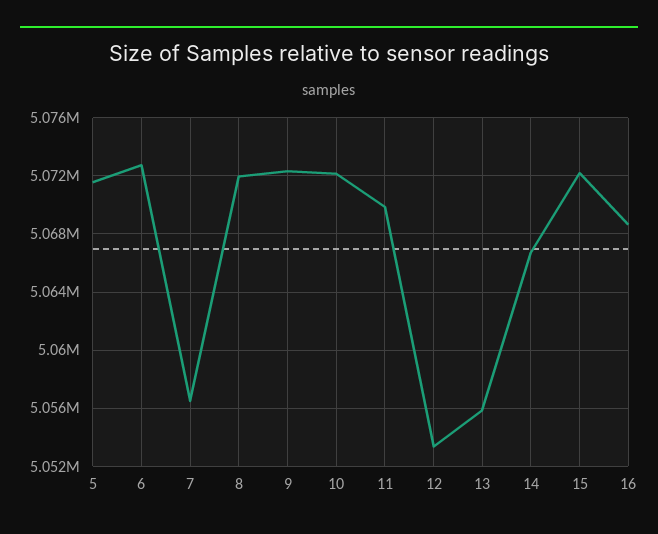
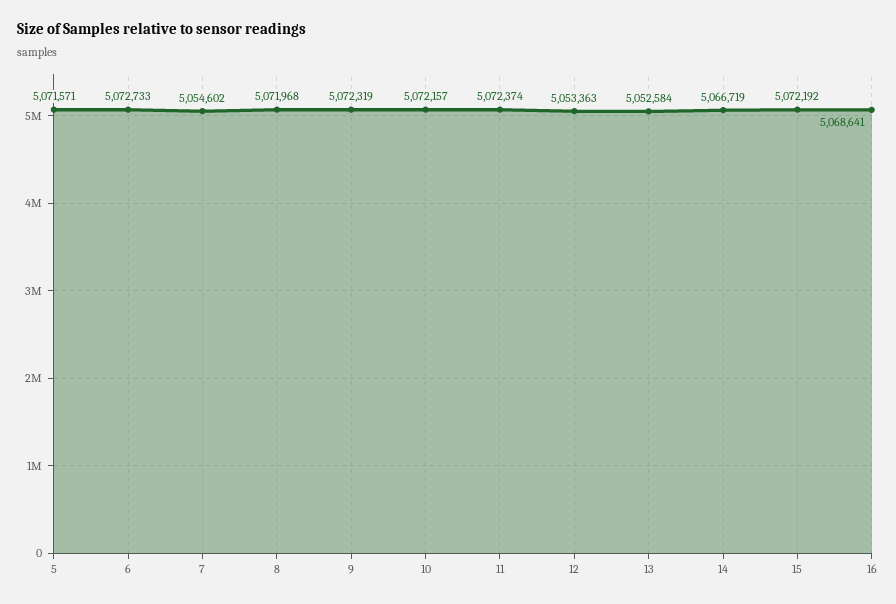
  {
    "5": 5071571,
    "6": 5072733,
-   "7": 5056500,
+   "7": 5054602,
    "8": 5071968,
    "9": 5072319,
    "10": 5072157,
-   "11": 5070000,
+   "11": 5072374,
    "12": 5053363,
-   "13": 5056000,
+   "13": 5052584,
    "14": 5066719,
    "15": 5072192,
    "16": 5068641
  }

